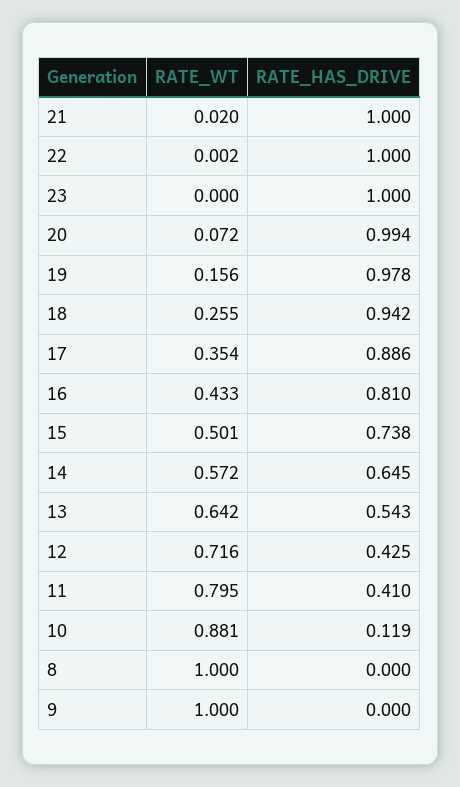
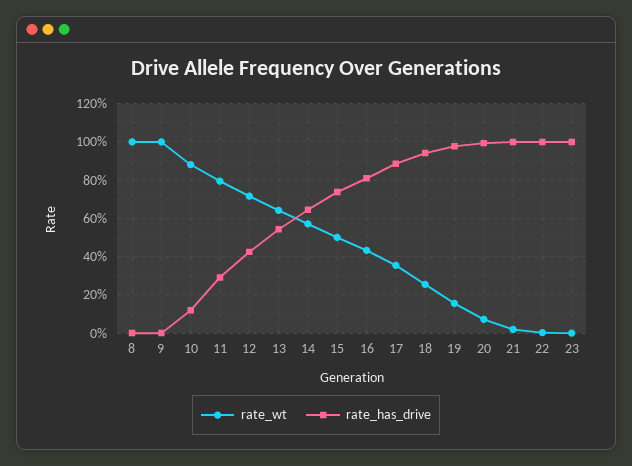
  {
    "RATE_WT": {
      "21": 0.02,
      "22": 0.002,
      "23": 0,
      "20": 0.072,
      "19": 0.156,
      "18": 0.255,
      "17": 0.354,
      "16": 0.433,
      "15": 0.501,
      "14": 0.572,
      "13": 0.642,
      "12": 0.716,
      "11": 0.795,
      "10": 0.881,
      "8": 1,
      "9": 1
    },
    "RATE_HAS_DRIVE": {
      "21": 1,
      "22": 1,
      "23": 1,
      "20": 0.994,
      "19": 0.978,
      "18": 0.942,
      "17": 0.886,
      "16": 0.81,
      "15": 0.738,
      "14": 0.645,
      "13": 0.543,
      "12": 0.425,
-     "11": 0.41,
+     "11": 0.3,
      "10": 0.119,
      "8": 0,
      "9": 0
    }
  }

